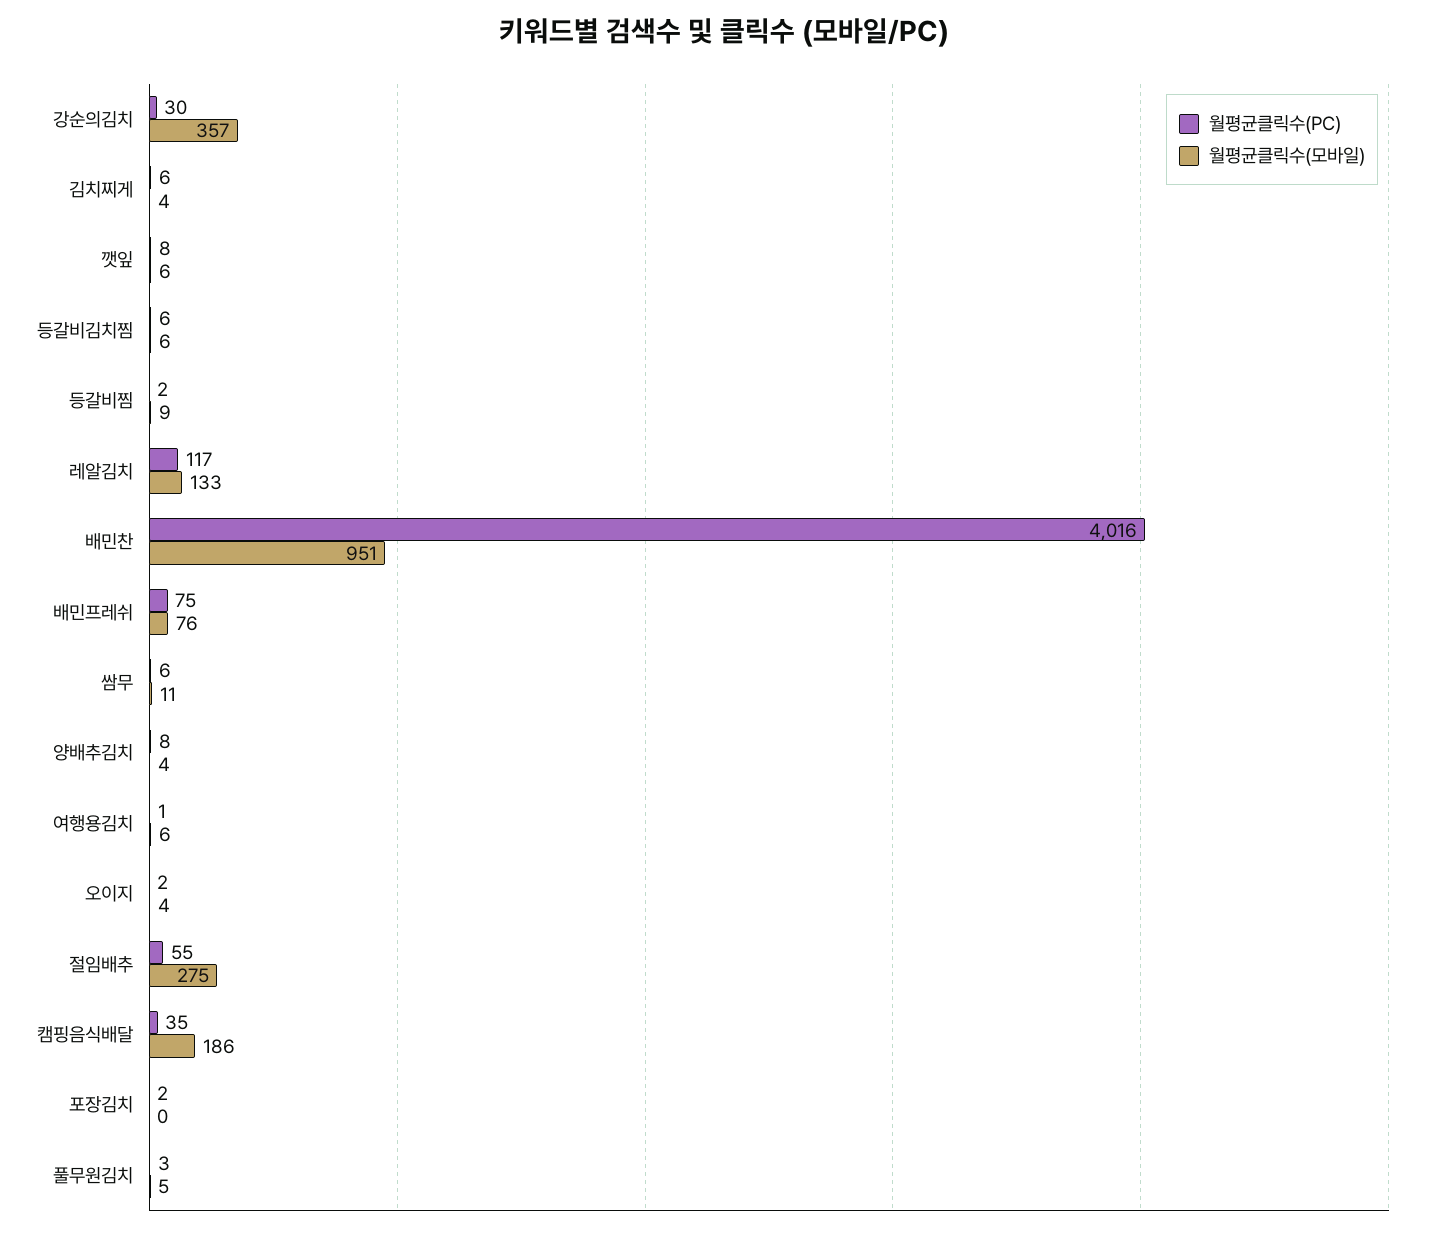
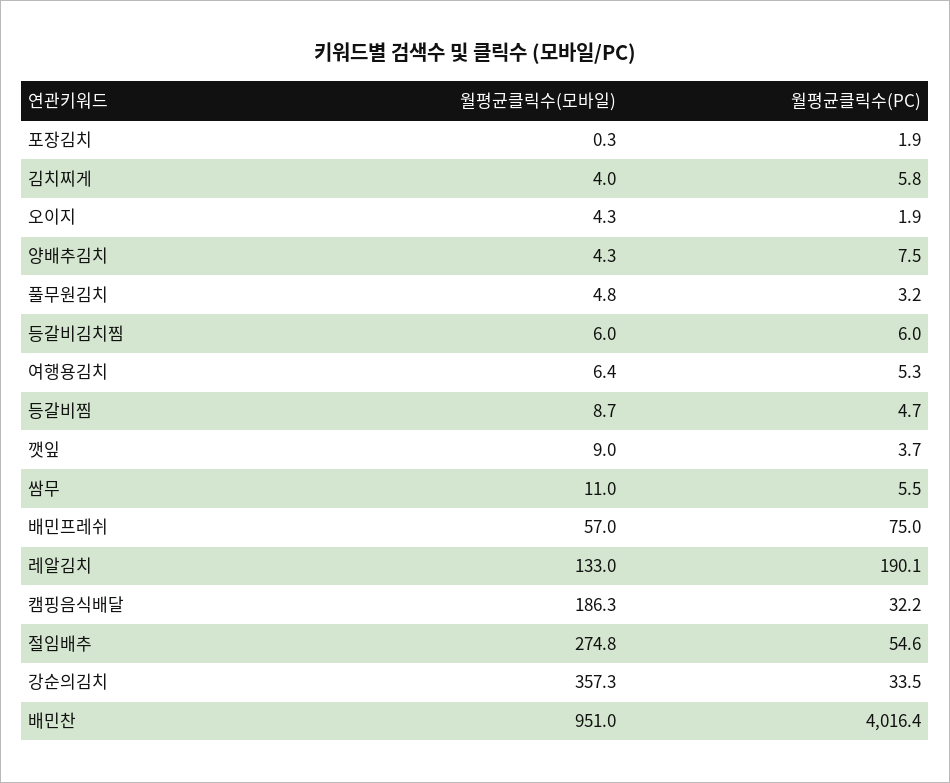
  {
    "월평균클릭수(PC)": {
-     "강순의김치": 30,
+     "강순의김치": 33.5,
      "김치찌게": 5.8,
-     "깻잎": 8,
+     "깻잎": 3.7,
      "등갈비김치찜": 6,
-     "등갈비찜": 2,
+     "등갈비찜": 4.7,
-     "레알김치": 117,
+     "레알김치": 190.1,
      "배민찬": 4016.4,
      "배민프레쉬": 75,
      "쌈무": 5.5,
      "양배추김치": 7.5,
-     "여행용김치": 1,
+     "여행용김치": 5.3,
      "오이지": 1.9,
      "절임배추": 54.6,
-     "캠핑음식배달": 35,
+     "캠핑음식배달": 32.2,
      "포장김치": 1.9,
      "풀무원김치": 3.2
    },
    "월평균클릭수(모바일)": {
      "강순의김치": 357.3,
      "김치찌게": 4,
-     "깻잎": 6,
+     "깻잎": 9,
      "등갈비김치찜": 6,
      "등갈비찜": 8.7,
      "레알김치": 133,
      "배민찬": 951,
-     "배민프레쉬": 76,
+     "배민프레쉬": 57,
      "쌈무": 11,
      "양배추김치": 4.3,
      "여행용김치": 6.4,
      "오이지": 4.3,
      "절임배추": 274.8,
      "캠핑음식배달": 186.3,
      "포장김치": 0.3,
      "풀무원김치": 4.8
    }
  }

